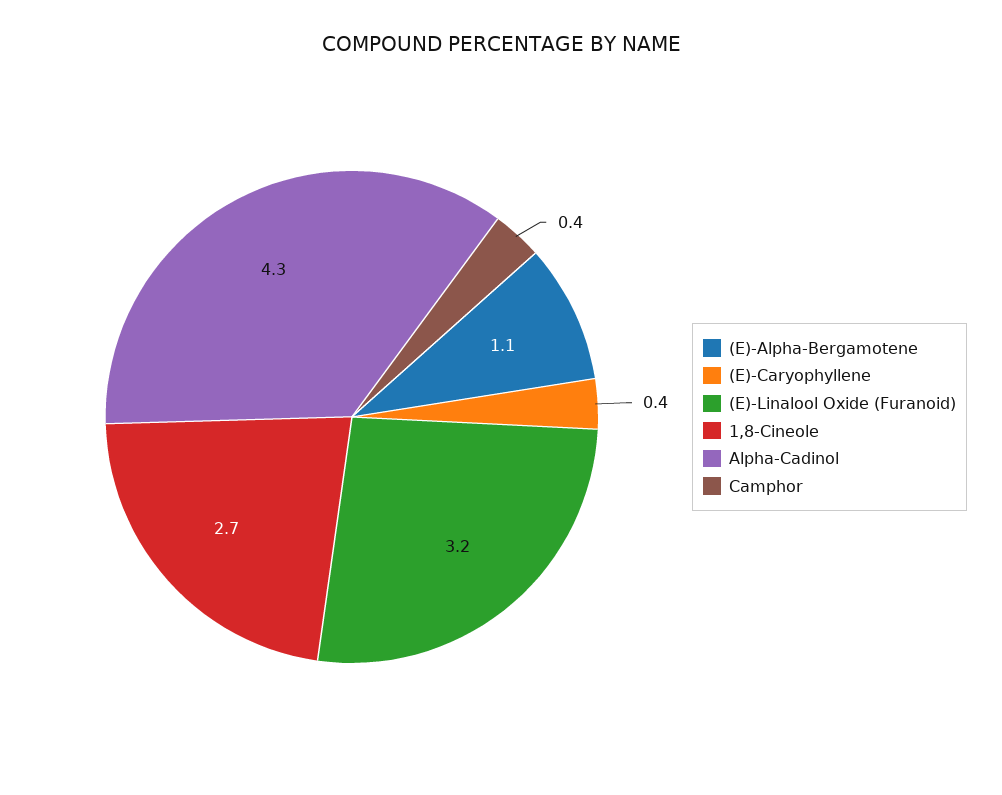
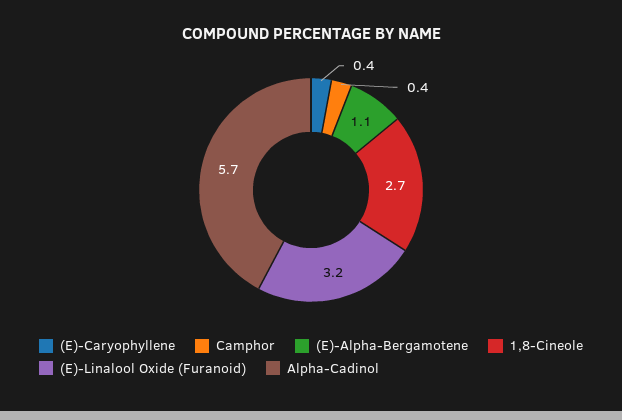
  {
    "(E)-Alpha-Bergamotene": 1.1,
    "(E)-Caryophyllene": 0.4,
    "(E)-Linalool Oxide (Furanoid)": 3.2,
    "1,8-Cineole": 2.7,
-   "Alpha-Cadinol": 4.3,
+   "Alpha-Cadinol": 5.7,
    "Camphor": 0.4
  }

